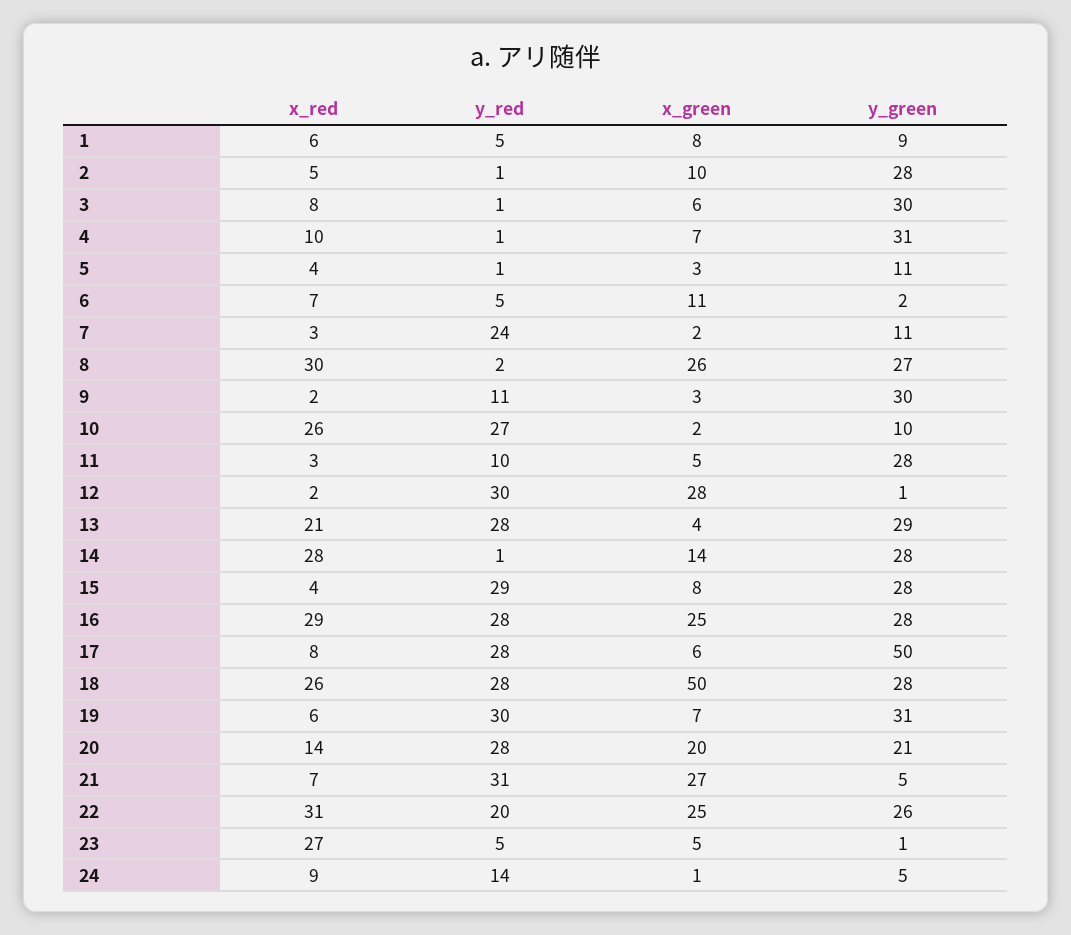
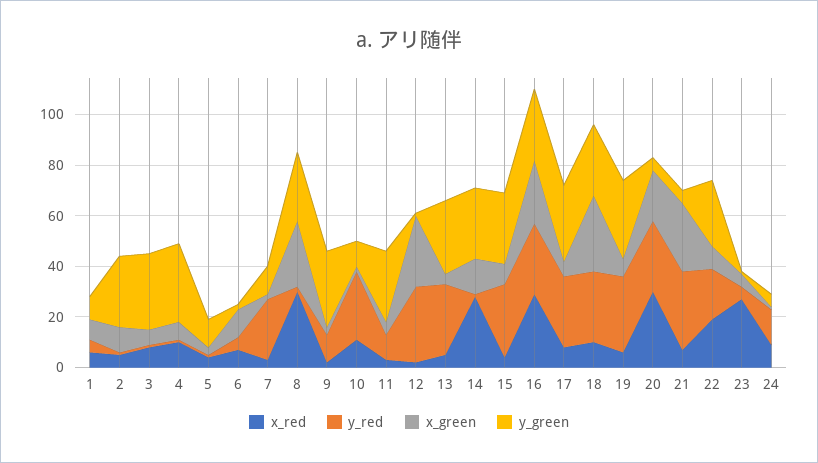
  {
    "x_red": {
      "1": 6,
      "2": 5,
      "3": 8,
      "4": 10,
      "5": 4,
      "6": 7,
      "7": 3,
      "8": 30,
      "9": 2,
-     "10": 26,
+     "10": 10,
      "11": 3,
      "12": 2,
-     "13": 21,
+     "13": 5,
      "14": 28,
      "15": 4,
      "16": 29,
      "17": 8,
-     "18": 26,
+     "18": 10,
      "19": 6,
-     "20": 14,
+     "20": 30,
      "21": 7,
-     "22": 31,
+     "22": 20,
      "23": 27,
      "24": 9
    },
    "y_red": {
      "1": 5,
      "2": 1,
      "3": 1,
      "4": 1,
      "5": 1,
      "6": 5,
      "7": 24,
      "8": 2,
      "9": 11,
      "10": 27,
      "11": 10,
      "12": 30,
      "13": 28,
      "14": 1,
      "15": 29,
      "16": 28,
      "17": 28,
      "18": 28,
      "19": 30,
      "20": 28,
      "21": 31,
      "22": 20,
      "23": 5,
      "24": 14
    },
    "x_green": {
      "1": 8,
      "2": 10,
      "3": 6,
      "4": 7,
      "5": 3,
      "6": 11,
      "7": 2,
      "8": 26,
      "9": 3,
      "10": 2,
      "11": 5,
      "12": 28,
      "13": 4,
      "14": 14,
      "15": 8,
      "16": 25,
      "17": 6,
-     "18": 50,
+     "18": 30,
      "19": 7,
      "20": 20,
      "21": 27,
-     "22": 25,
+     "22": 10,
      "23": 5,
      "24": 1
    },
    "y_green": {
      "1": 9,
      "2": 28,
      "3": 30,
      "4": 31,
      "5": 11,
      "6": 2,
      "7": 11,
      "8": 27,
      "9": 30,
      "10": 10,
      "11": 28,
      "12": 1,
      "13": 29,
      "14": 28,
      "15": 28,
      "16": 28,
-     "17": 50,
+     "17": 30,
      "18": 28,
      "19": 31,
-     "20": 21,
+     "20": 5,
      "21": 5,
      "22": 26,
      "23": 1,
      "24": 5
    }
  }

